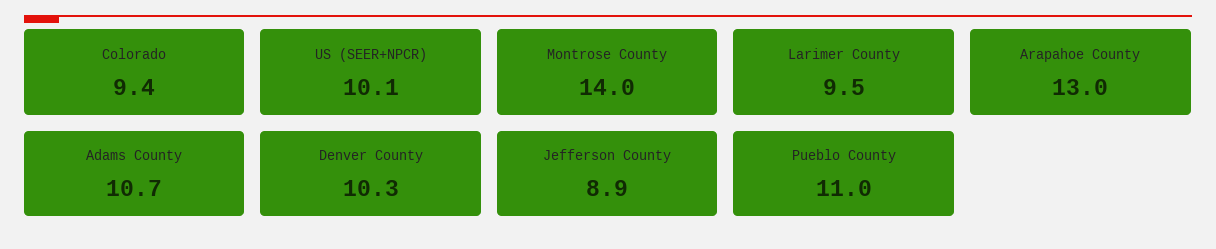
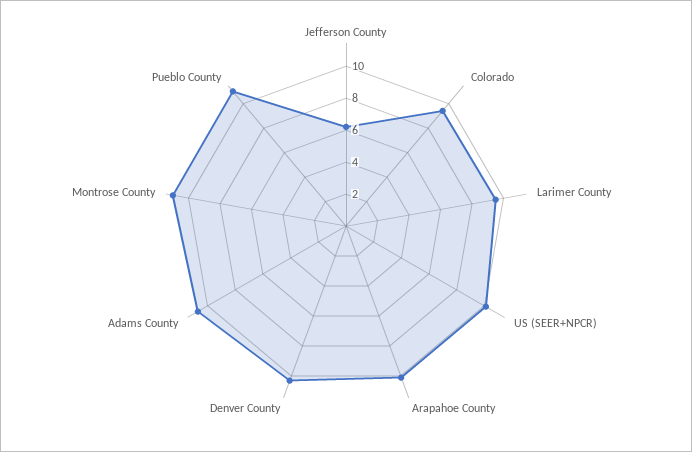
  {
    "Colorado": 9.4,
    "US (SEER+NPCR)": 10.1,
-   "Montrose County": 14,
+   "Montrose County": 11,
    "Larimer County": 9.5,
-   "Arapahoe County": 13,
+   "Arapahoe County": 10,
    "Adams County": 10.7,
    "Denver County": 10.3,
-   "Jefferson County": 8.9,
+   "Jefferson County": 6,
    "Pueblo County": 11
  }

